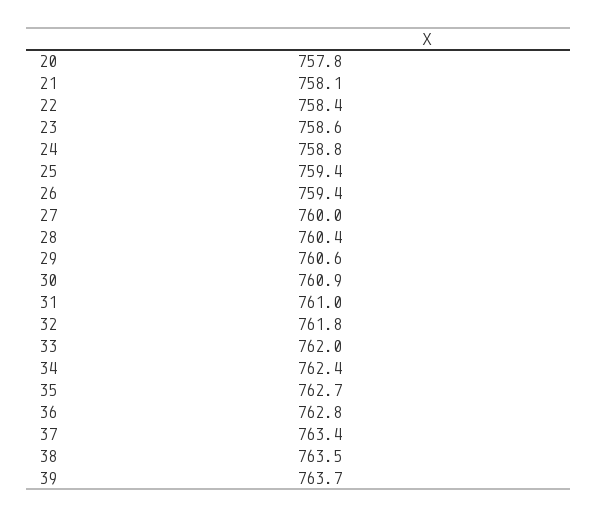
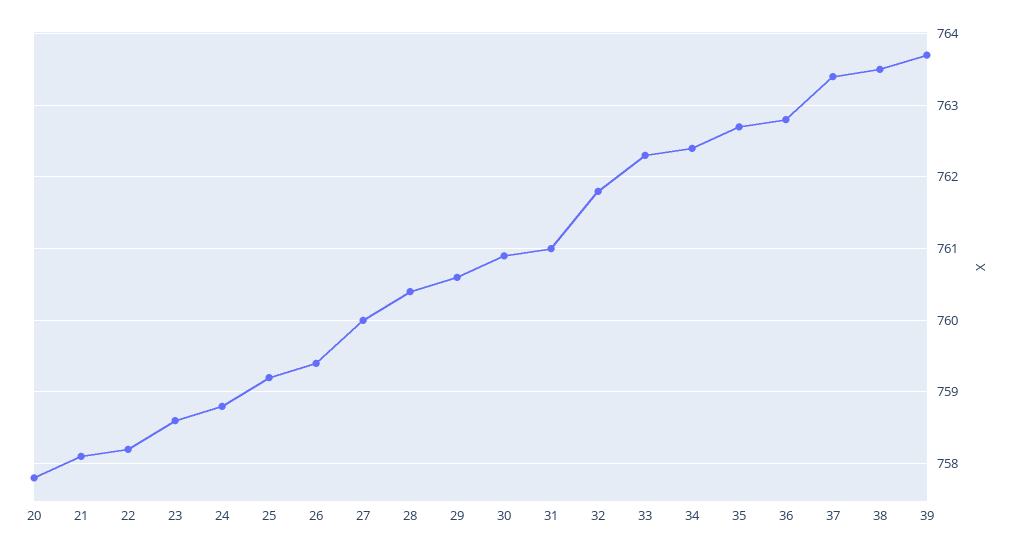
  {
    "20": 757.8,
    "21": 758.1,
-   "22": 758.4,
+   "22": 758.2,
    "23": 758.6,
    "24": 758.8,
-   "25": 759.4,
+   "25": 759.2,
    "26": 759.4,
    "27": 760,
    "28": 760.4,
    "29": 760.6,
    "30": 760.9,
    "31": 761,
    "32": 761.8,
-   "33": 762,
+   "33": 762.3,
    "34": 762.4,
    "35": 762.7,
    "36": 762.8,
    "37": 763.4,
    "38": 763.5,
    "39": 763.7
  }

